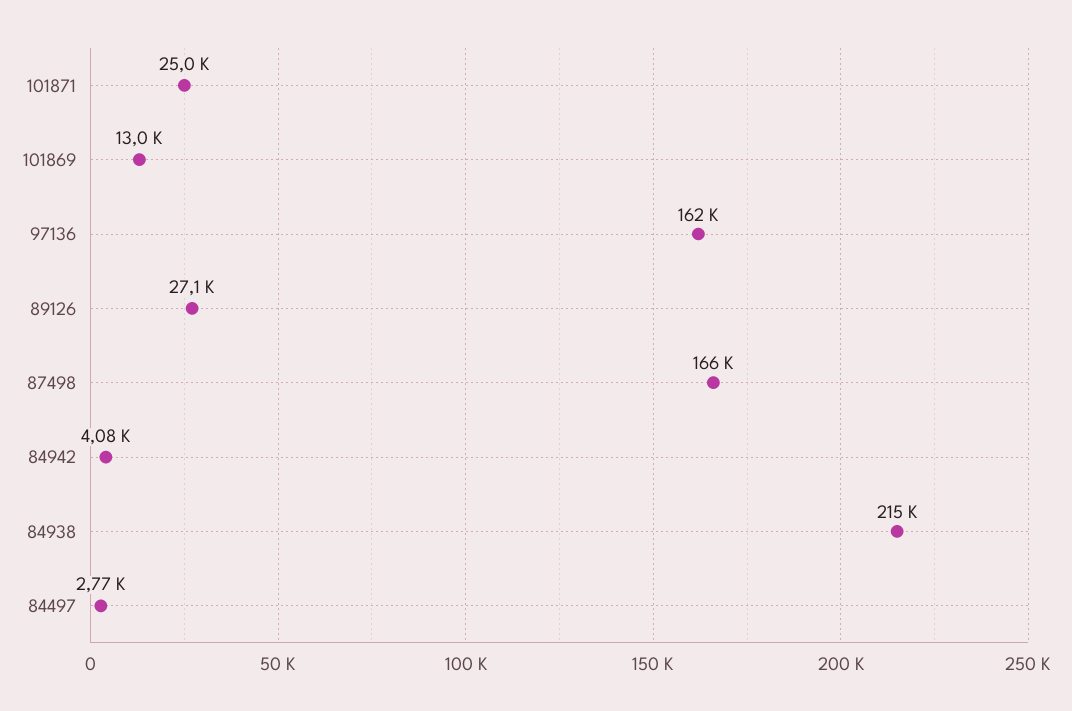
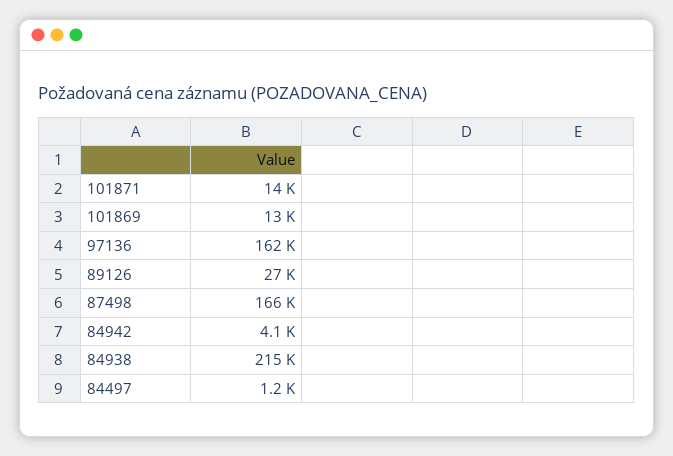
  {
-   "101871": 25000,
+   "101871": 14000,
    "101869": 13000,
    "97136": 162000,
    "89126": 27100,
    "87498": 166000,
    "84942": 4080,
    "84938": 215000,
-   "84497": 2770
+   "84497": 1200
  }

